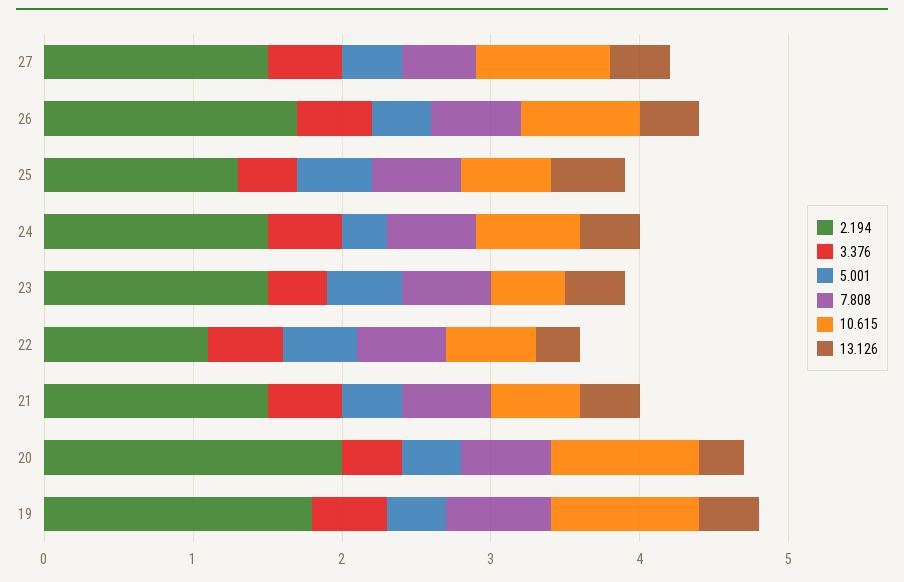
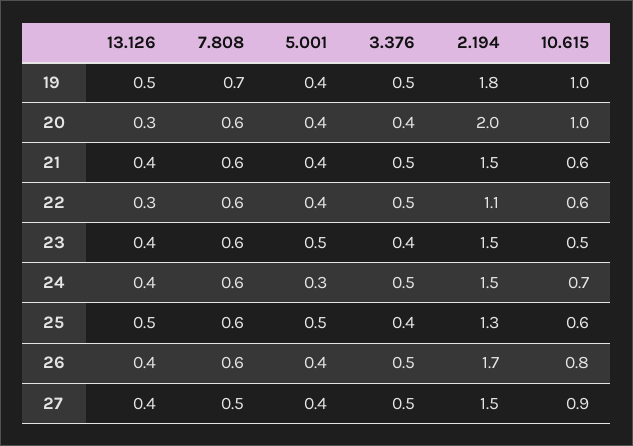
  {
    "2.194": {
      "27": 1.5,
      "26": 1.7,
      "25": 1.3,
      "24": 1.5,
      "23": 1.5,
      "22": 1.1,
      "21": 1.5,
      "20": 2,
      "19": 1.8
    },
    "3.376": {
      "27": 0.5,
      "26": 0.5,
      "25": 0.4,
      "24": 0.5,
      "23": 0.4,
      "22": 0.5,
      "21": 0.5,
      "20": 0.4,
      "19": 0.5
    },
    "5.001": {
      "27": 0.4,
      "26": 0.4,
      "25": 0.5,
      "24": 0.3,
      "23": 0.5,
-     "22": 0.5,
+     "22": 0.4,
      "21": 0.4,
      "20": 0.4,
      "19": 0.4
    },
    "7.808": {
      "27": 0.5,
      "26": 0.6,
      "25": 0.6,
      "24": 0.6,
      "23": 0.6,
      "22": 0.6,
      "21": 0.6,
      "20": 0.6,
      "19": 0.7
    },
    "10.615": {
      "27": 0.9,
      "26": 0.8,
      "25": 0.6,
      "24": 0.7,
      "23": 0.5,
      "22": 0.6,
      "21": 0.6,
      "20": 1,
      "19": 1
    },
    "13.126": {
      "27": 0.4,
      "26": 0.4,
      "25": 0.5,
      "24": 0.4,
      "23": 0.4,
      "22": 0.3,
      "21": 0.4,
      "20": 0.3,
-     "19": 0.4
+     "19": 0.5
    }
  }

